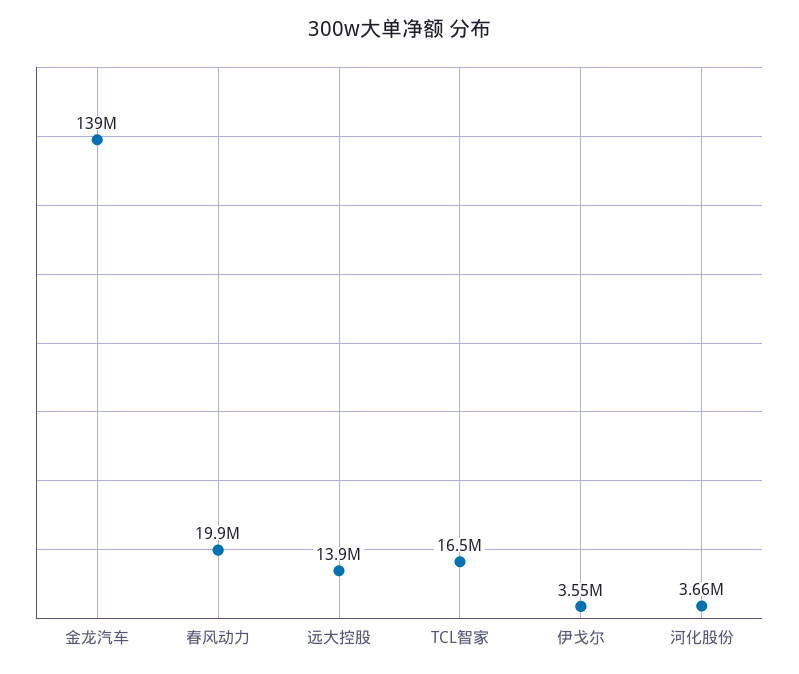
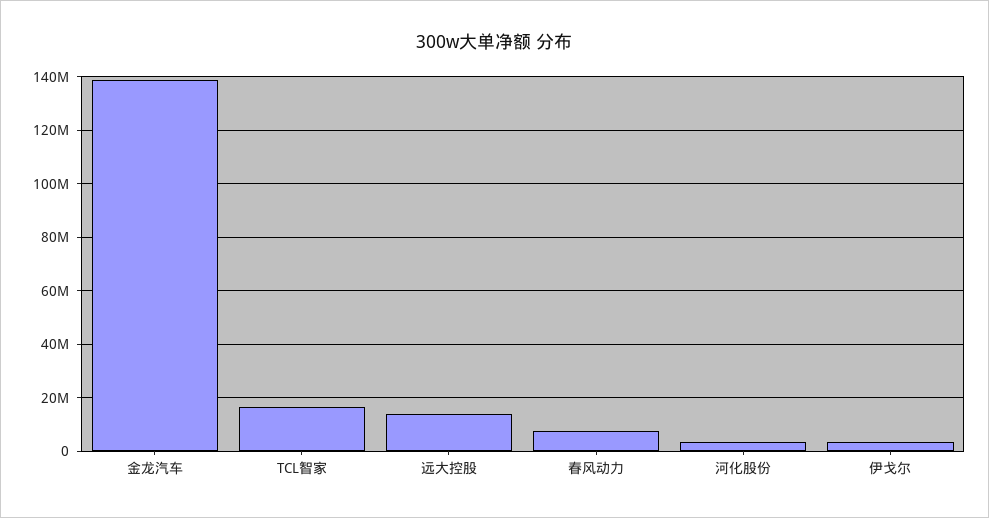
  {
    "金龙汽车": 139000000,
-   "春风动力": 19900000,
+   "春风动力": 7500000,
    "远大控股": 13900000,
    "TCL智家": 16500000,
    "伊戈尔": 3550000,
    "河化股份": 3660000
  }

